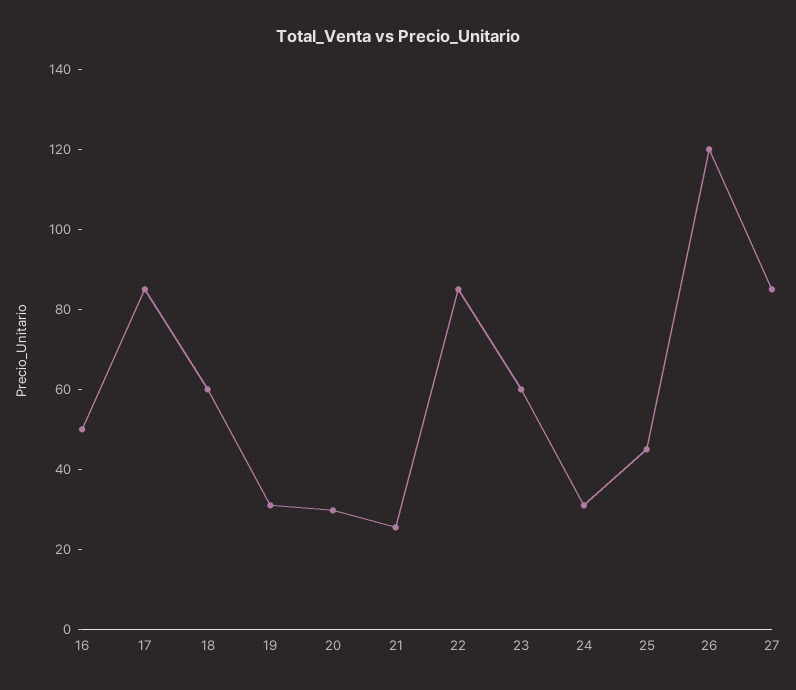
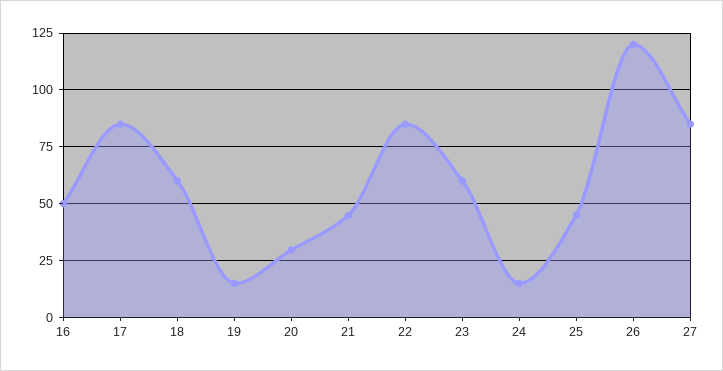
  {
    "16": 50,
    "17": 85,
    "18": 60,
-   "19": 30,
+   "19": 15,
    "20": 30,
-   "21": 25,
+   "21": 45,
    "22": 85,
    "23": 60,
-   "24": 30,
+   "24": 15,
    "25": 45,
    "26": 120,
    "27": 85
  }

